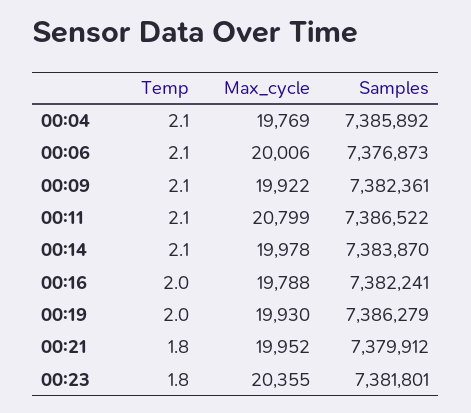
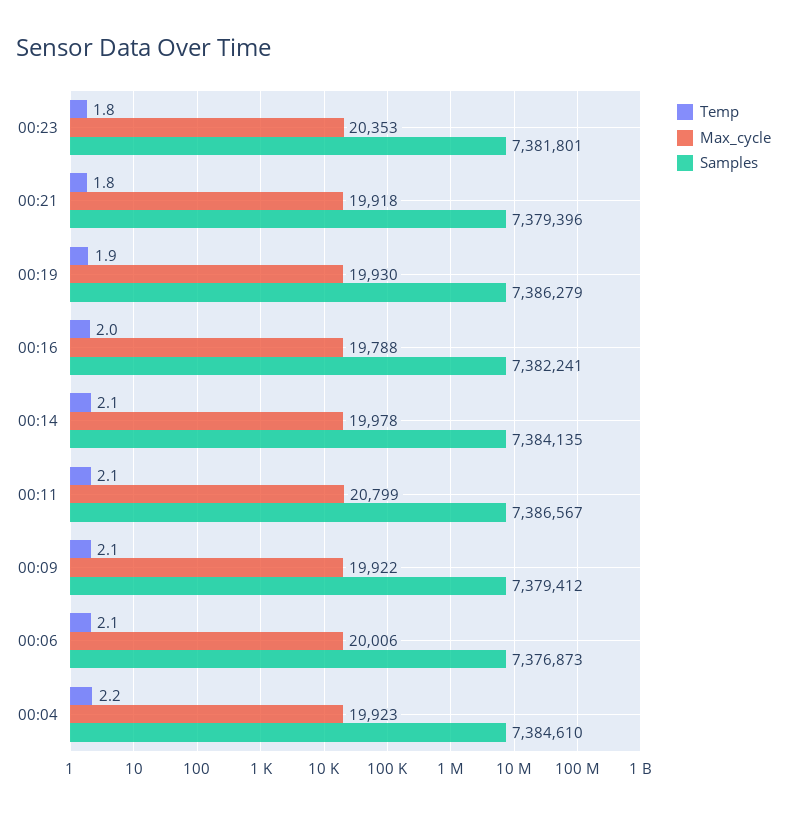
  {
    "Temp": {
-     "00:04": 2.1,
+     "00:04": 2.2,
      "00:06": 2.1,
      "00:09": 2.1,
      "00:11": 2.1,
      "00:14": 2.1,
      "00:16": 2,
-     "00:19": 2,
+     "00:19": 1.9,
      "00:21": 1.8,
      "00:23": 1.8
    },
    "Max_cycle": {
-     "00:04": 19769,
+     "00:04": 19923,
      "00:06": 20006,
      "00:09": 19922,
      "00:11": 20799,
      "00:14": 19978,
      "00:16": 19788,
      "00:19": 19930,
-     "00:21": 19952,
+     "00:21": 19918,
-     "00:23": 20355
+     "00:23": 20353
    },
    "Samples": {
-     "00:04": 7385892,
+     "00:04": 7384610,
      "00:06": 7376873,
-     "00:09": 7382361,
+     "00:09": 7379412,
-     "00:11": 7386522,
+     "00:11": 7386567,
-     "00:14": 7383870,
+     "00:14": 7384135,
      "00:16": 7382241,
      "00:19": 7386279,
-     "00:21": 7379912,
+     "00:21": 7379396,
      "00:23": 7381801
    }
  }

